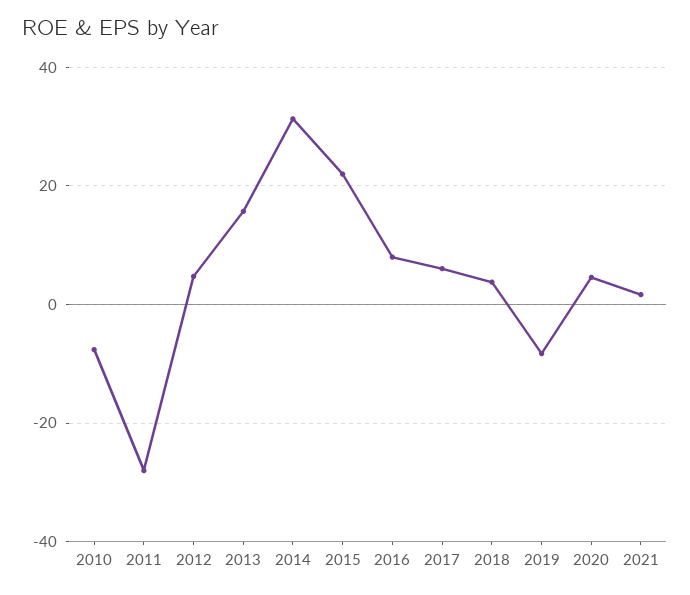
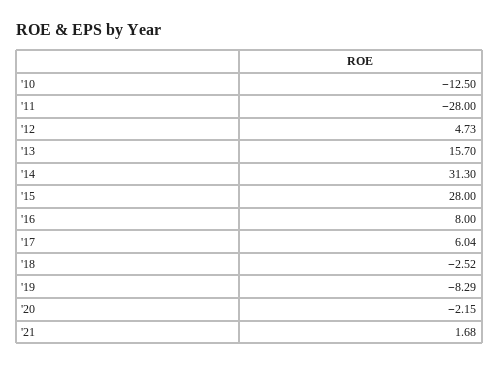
  {
-   "2010": -8,
+   "2010": -12.5,
    "2011": -28,
    "2012": 4.73,
    "2013": 15.7,
    "2014": 31.3,
-   "2015": 22,
+   "2015": 28,
    "2016": 8,
    "2017": 6.04,
-   "2018": 4,
+   "2018": -2.52,
    "2019": -8.29,
-   "2020": 4,
+   "2020": -2.15,
    "2021": 1.68
  }

